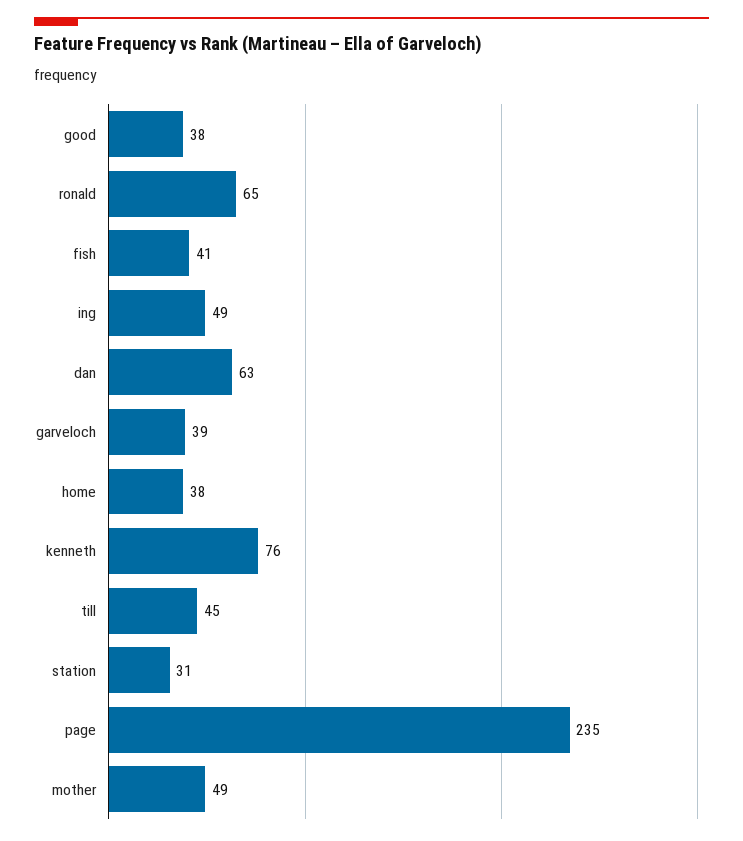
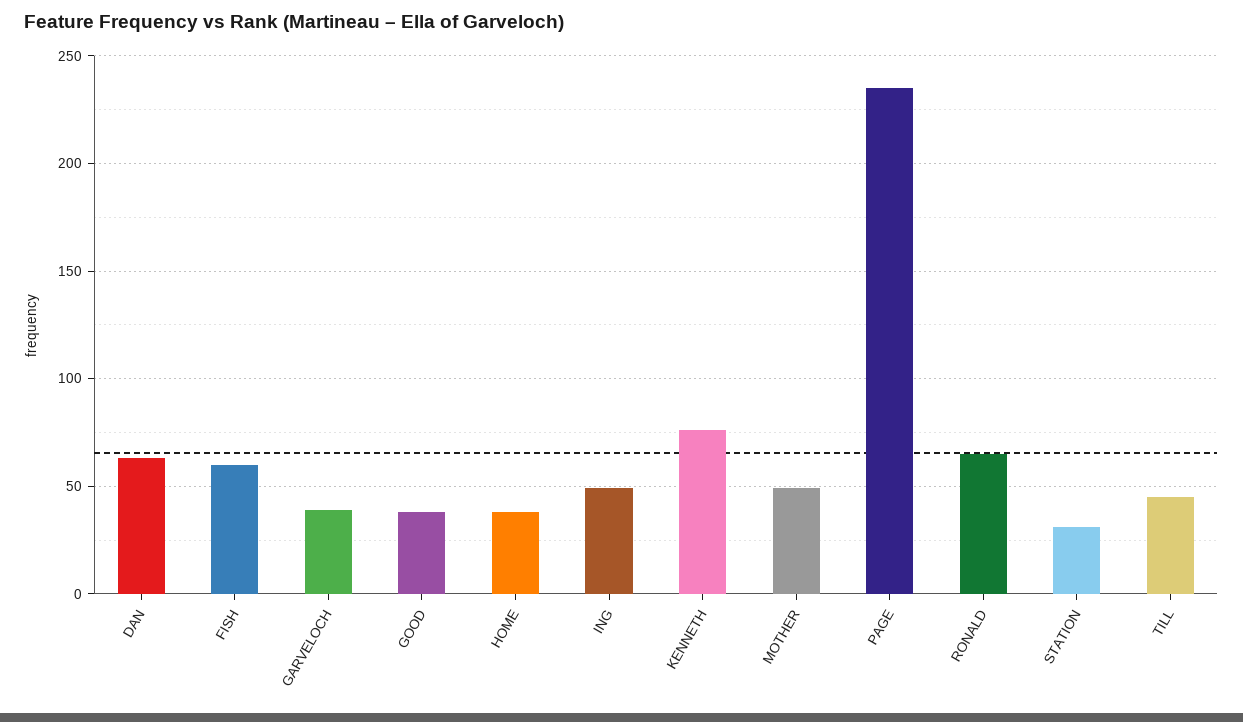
  {
    "good": 38,
    "ronald": 65,
-   "fish": 41,
+   "fish": 60,
    "ing": 49,
    "dan": 63,
    "garveloch": 39,
    "home": 38,
    "kenneth": 76,
    "till": 45,
    "station": 31,
    "page": 235,
    "mother": 49
  }

